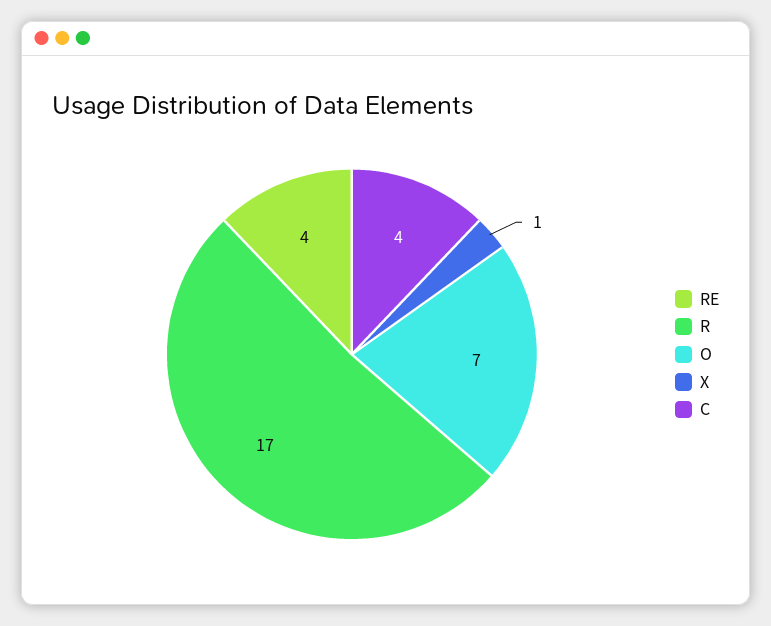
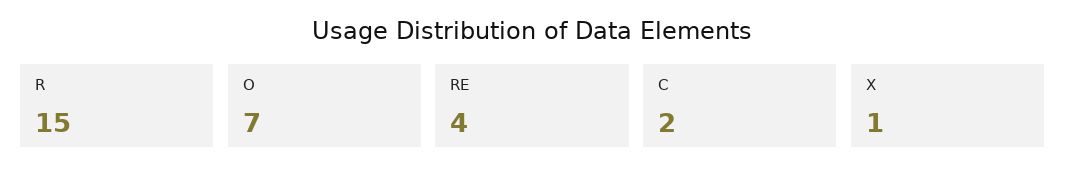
  {
    "RE": 4,
-   "R": 17,
+   "R": 15,
    "O": 7,
    "X": 1,
-   "C": 4
+   "C": 2
  }

